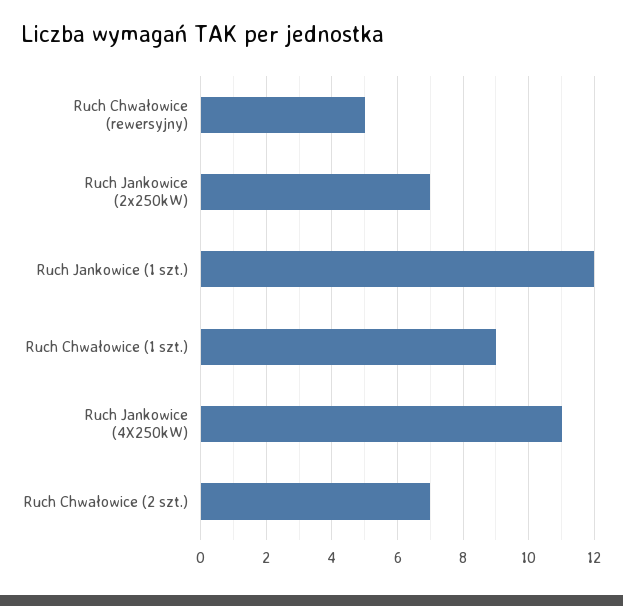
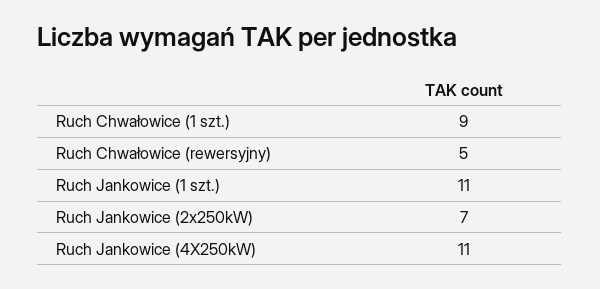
  {
    "Ruch Chwałowice (rewersyjny)": 5,
    "Ruch Jankowice (2x250kW)": 7,
-   "Ruch Jankowice (1 szt.)": 12,
+   "Ruch Jankowice (1 szt.)": 11,
    "Ruch Chwałowice (1 szt.)": 9,
-   "Ruch Jankowice (4X250kW)": 11,
+   "Ruch Jankowice (4X250kW)": 11
-   "Ruch Chwałowice (2 szt.)": 7
  }

